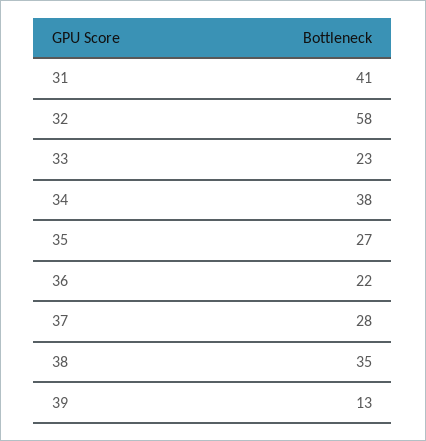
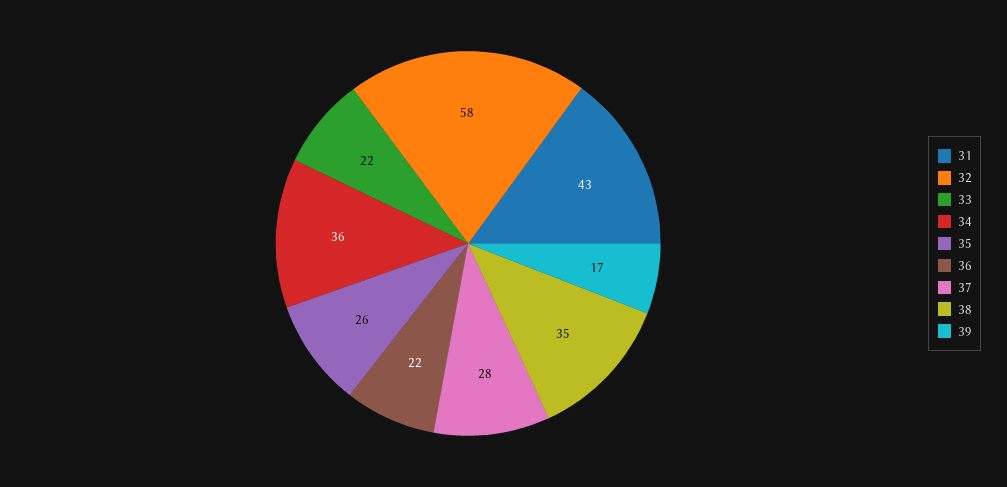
  {
-   "31": 41,
+   "31": 43,
    "32": 58,
-   "33": 23,
+   "33": 22,
-   "34": 38,
+   "34": 36,
-   "35": 27,
+   "35": 26,
    "36": 22,
    "37": 28,
    "38": 35,
-   "39": 13
+   "39": 17
  }

